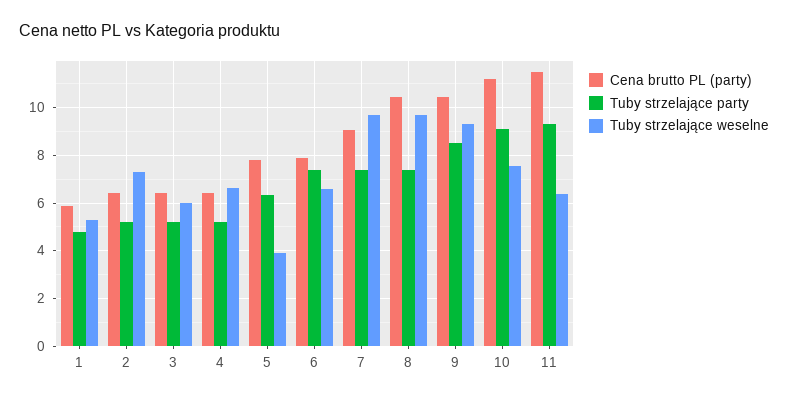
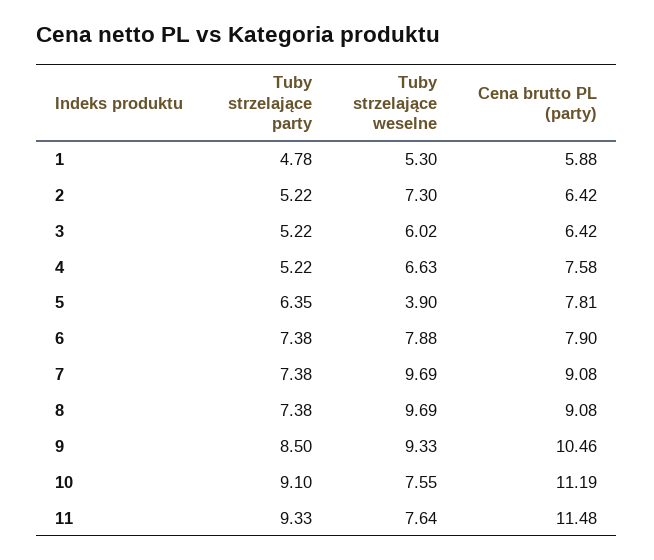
  {
    "Cena brutto PL (party)": {
      "1": 5.88,
      "2": 6.42,
      "3": 6.42,
-     "4": 6.5,
+     "4": 7.58,
      "5": 7.81,
      "6": 7.9,
      "7": 9.08,
-     "8": 10.5,
+     "8": 9.08,
      "9": 10.46,
      "10": 11.19,
      "11": 11.48
    },
    "Tuby strzelające party": {
      "1": 4.78,
      "2": 5.22,
      "3": 5.22,
      "4": 5.22,
      "5": 6.35,
      "6": 7.38,
      "7": 7.38,
      "8": 7.38,
      "9": 8.5,
      "10": 9.1,
      "11": 9.33
    },
    "Tuby strzelające weselne": {
      "1": 5.3,
      "2": 7.3,
      "3": 6.02,
      "4": 6.63,
      "5": 3.9,
-     "6": 6.5,
+     "6": 7.88,
      "7": 9.69,
      "8": 9.69,
      "9": 9.33,
      "10": 7.55,
-     "11": 6.5
+     "11": 7.64
    }
  }

